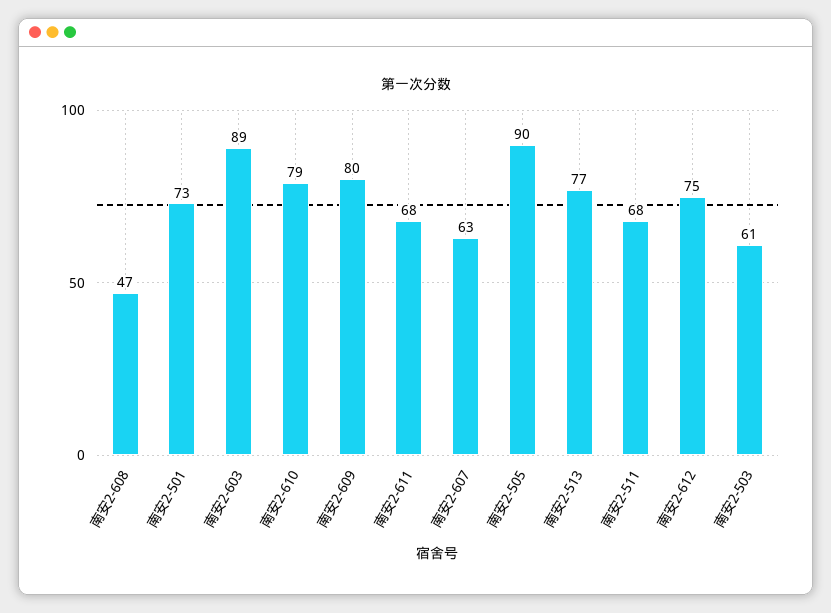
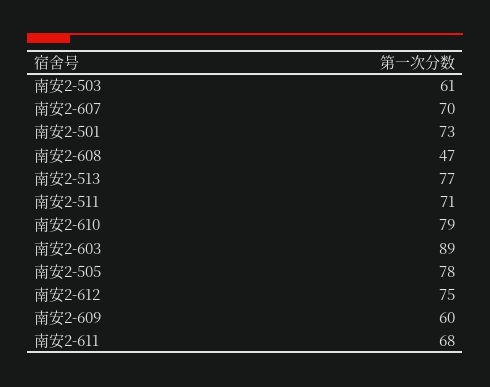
  {
    "南安2-608": 47,
    "南安2-501": 73,
    "南安2-603": 89,
    "南安2-610": 79,
-   "南安2-609": 80,
+   "南安2-609": 60,
    "南安2-611": 68,
-   "南安2-607": 63,
+   "南安2-607": 70,
-   "南安2-505": 90,
+   "南安2-505": 78,
    "南安2-513": 77,
-   "南安2-511": 68,
+   "南安2-511": 71,
    "南安2-612": 75,
    "南安2-503": 61
  }

